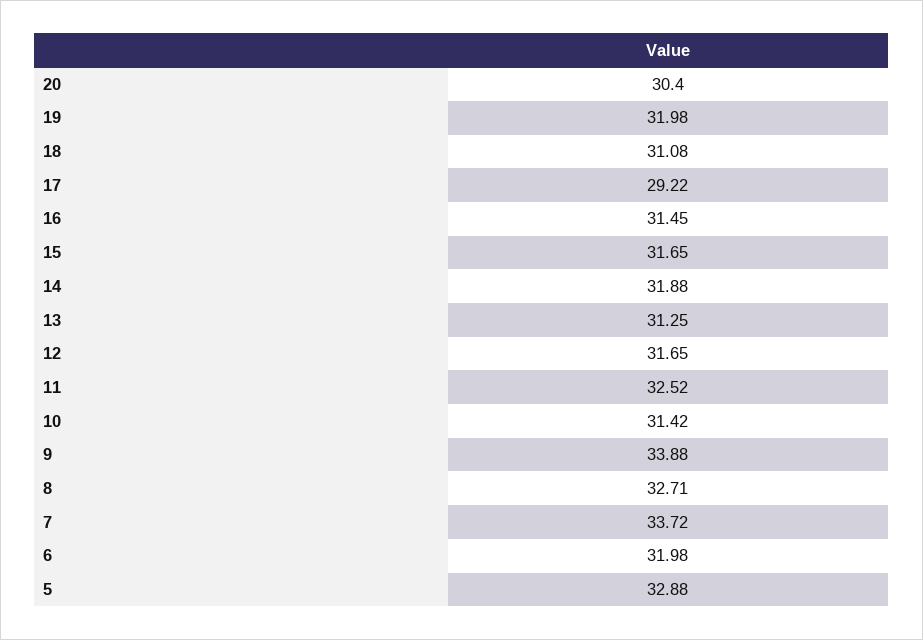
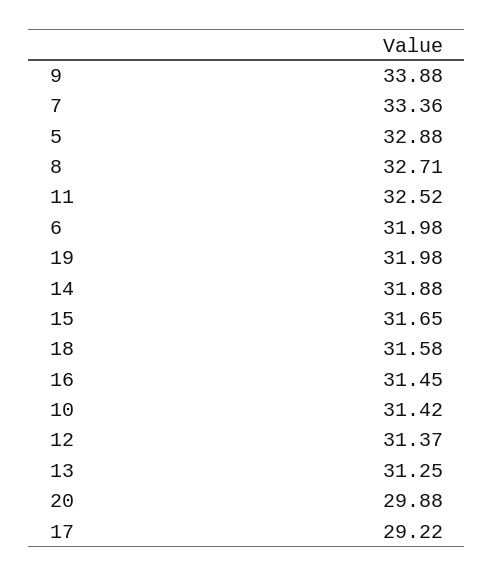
  {
-   "20": 30.4,
+   "20": 29.88,
    "19": 31.98,
-   "18": 31.08,
+   "18": 31.58,
    "17": 29.22,
    "16": 31.45,
    "15": 31.65,
    "14": 31.88,
    "13": 31.25,
-   "12": 31.65,
+   "12": 31.37,
    "11": 32.52,
    "10": 31.42,
    "9": 33.88,
    "8": 32.71,
-   "7": 33.72,
+   "7": 33.36,
    "6": 31.98,
    "5": 32.88
  }

